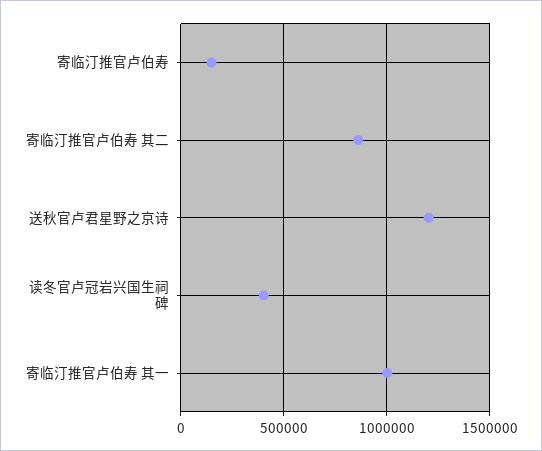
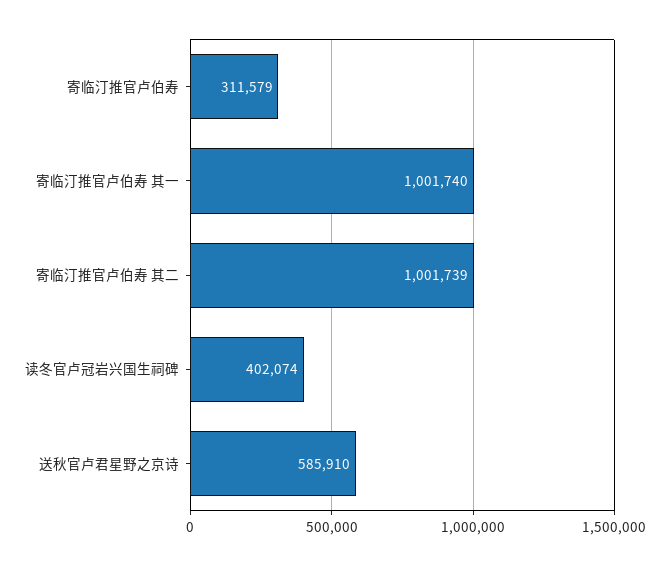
  {
-   "寄临汀推官卢伯寿": 150000,
+   "寄临汀推官卢伯寿": 311579,
-   "寄临汀推官卢伯寿 其二": 850000,
+   "寄临汀推官卢伯寿 其二": 1001739,
-   "送秋官卢君星野之京诗": 1200000,
+   "送秋官卢君星野之京诗": 585910,
    "读冬官卢冠岩兴国生祠碑": 402074,
    "寄临汀推官卢伯寿 其一": 1001740
  }

